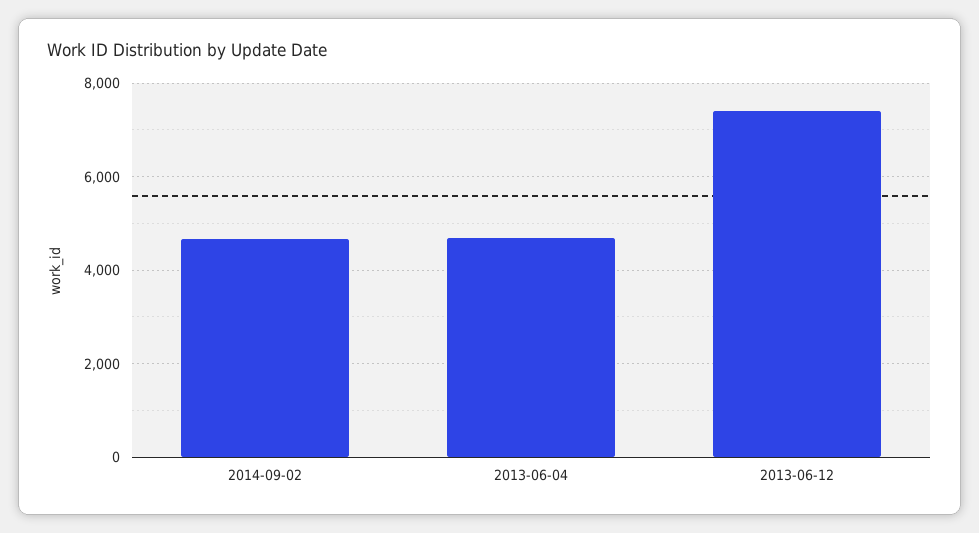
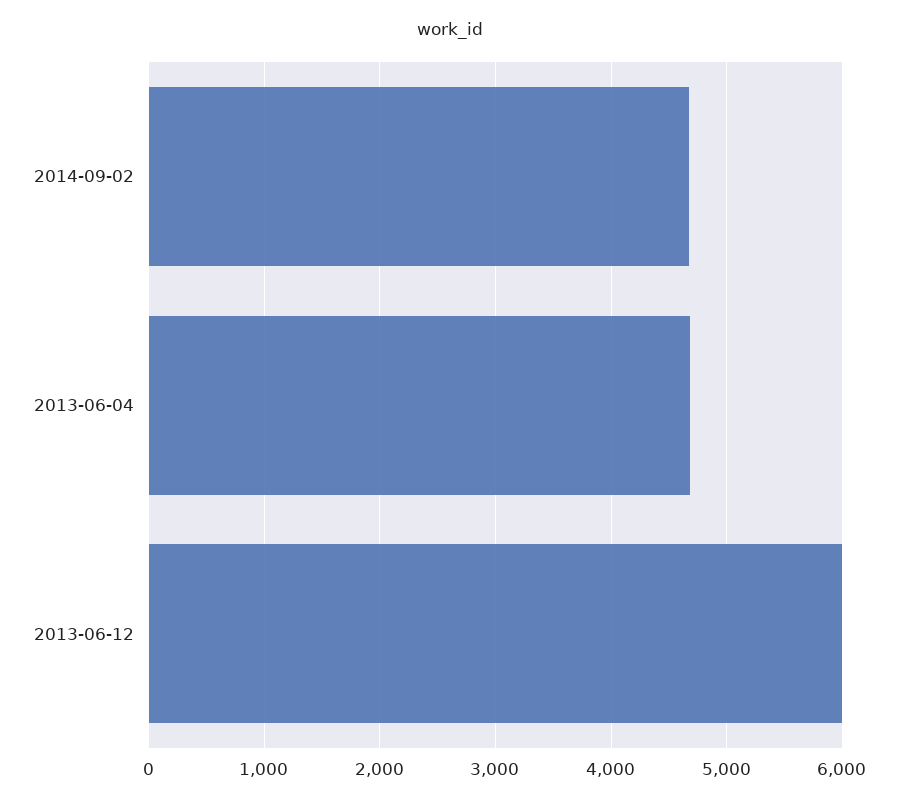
  {
    "2014-09-02": 4700,
    "2013-06-04": 4700,
-   "2013-06-12": 7400
+   "2013-06-12": 6000
  }

